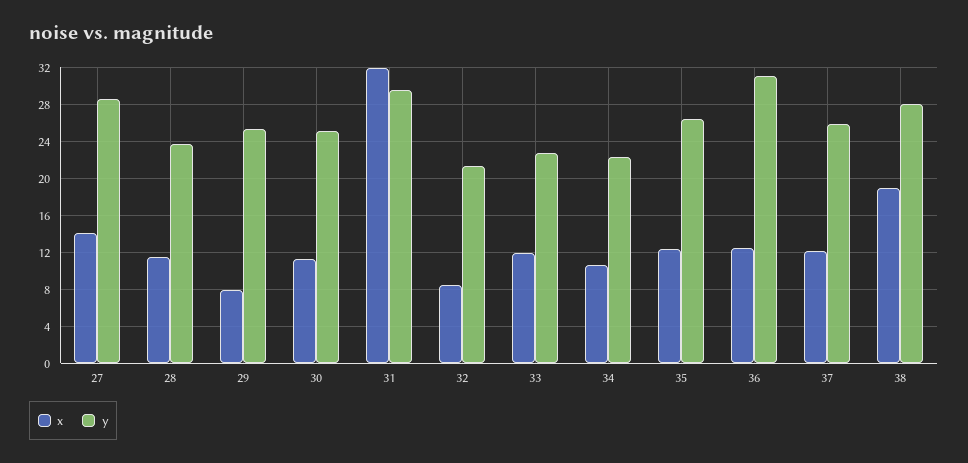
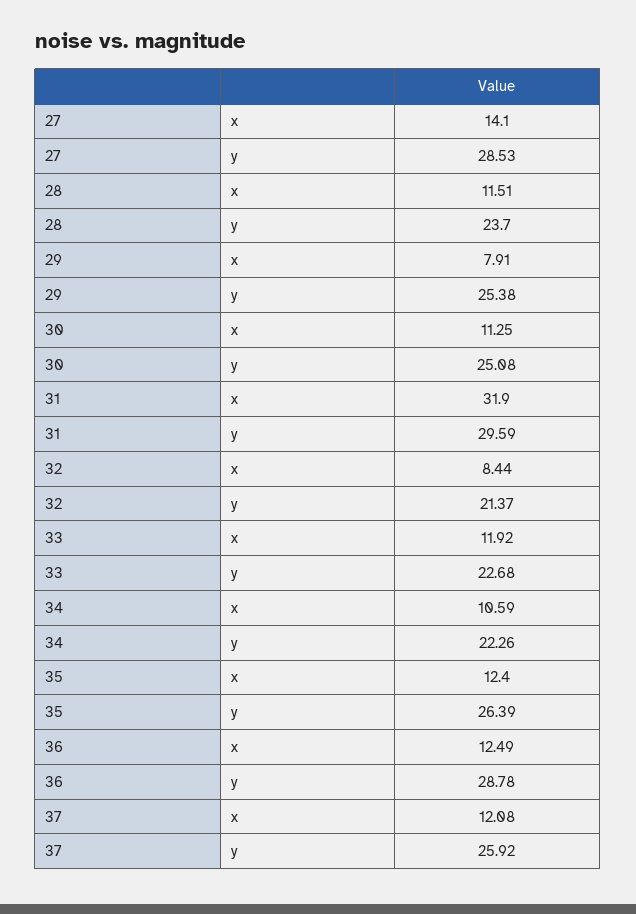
  {
    "x": {
      "27": 14.1,
      "28": 11.51,
      "29": 7.91,
      "30": 11.25,
      "31": 31.9,
      "32": 8.44,
      "33": 11.92,
      "34": 10.59,
      "35": 12.4,
      "36": 12.49,
-     "37": 12.08,
+     "37": 12.08
-     "38": 19
    },
    "y": {
      "27": 28.53,
      "28": 23.7,
      "29": 25.38,
      "30": 25.08,
      "31": 29.59,
      "32": 21.37,
      "33": 22.68,
      "34": 22.26,
      "35": 26.39,
-     "36": 31,
+     "36": 28.78,
-     "37": 25.92,
+     "37": 25.92
-     "38": 28
    }
  }

